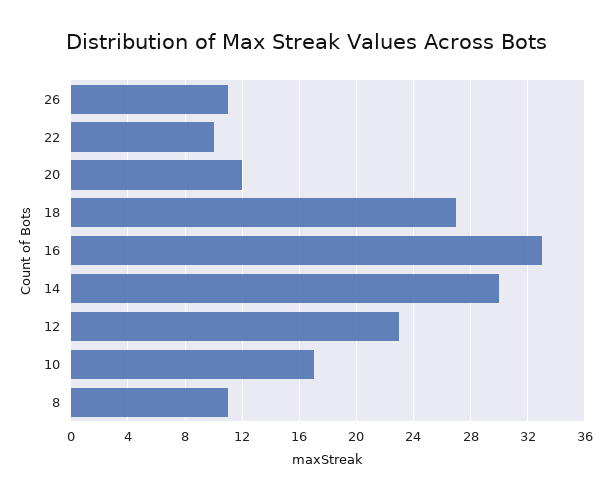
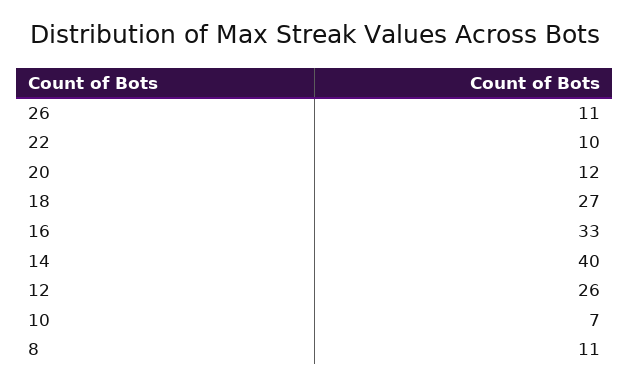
  {
    "26": 11,
    "22": 10,
    "20": 12,
    "18": 27,
    "16": 33,
-   "14": 30,
+   "14": 40,
-   "12": 23,
+   "12": 26,
-   "10": 17,
+   "10": 7,
    "8": 11
  }

